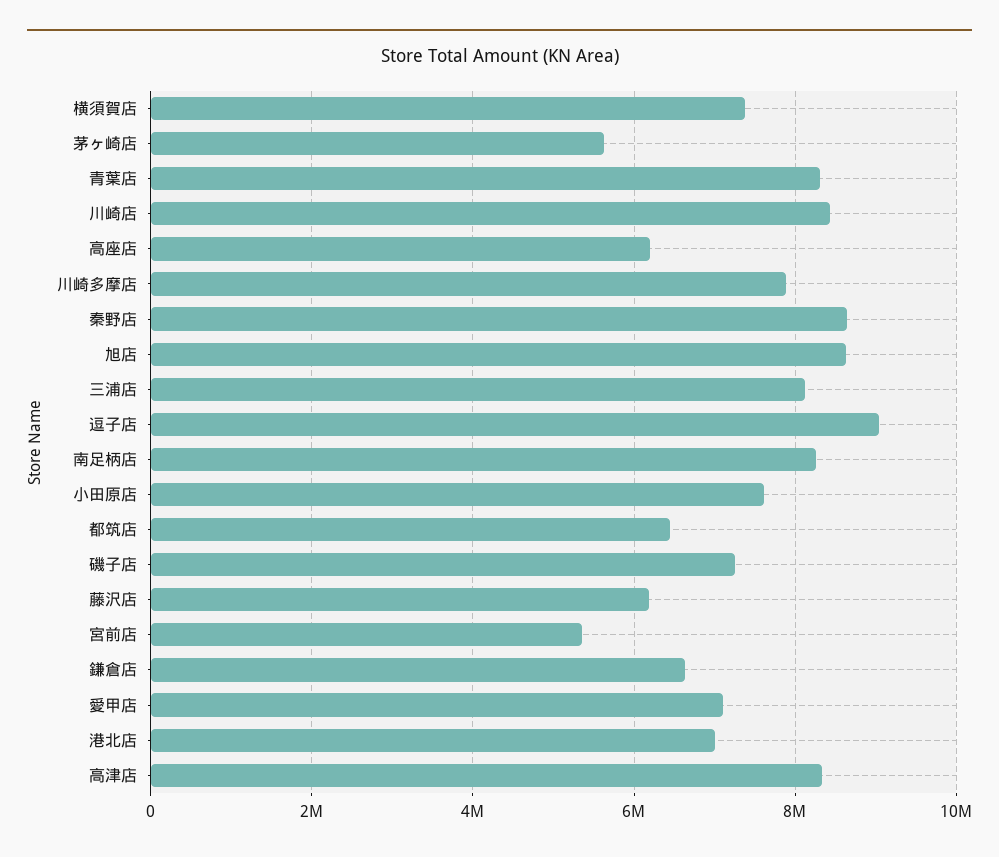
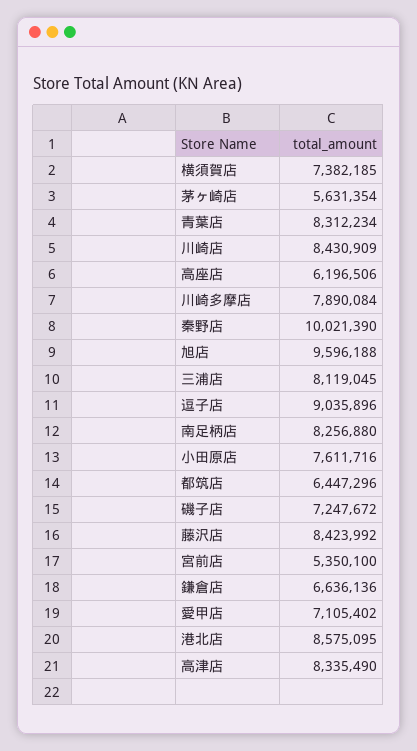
  {
    "横須賀店": 7382185,
    "茅ヶ崎店": 5631354,
    "青葉店": 8312234,
    "川崎店": 8430909,
    "高座店": 6196506,
    "川崎多摩店": 7890084,
-   "秦野店": 8600000,
+   "秦野店": 10021390,
-   "旭店": 8600000,
+   "旭店": 9596188,
    "三浦店": 8119045,
    "逗子店": 9035896,
    "南足柄店": 8256880,
    "小田原店": 7611716,
    "都筑店": 6447296,
    "磯子店": 7247672,
-   "藤沢店": 6200000,
+   "藤沢店": 8423992,
    "宮前店": 5350100,
    "鎌倉店": 6636136,
    "愛甲店": 7105402,
-   "港北店": 7000000,
+   "港北店": 8575095,
    "高津店": 8335490
  }

